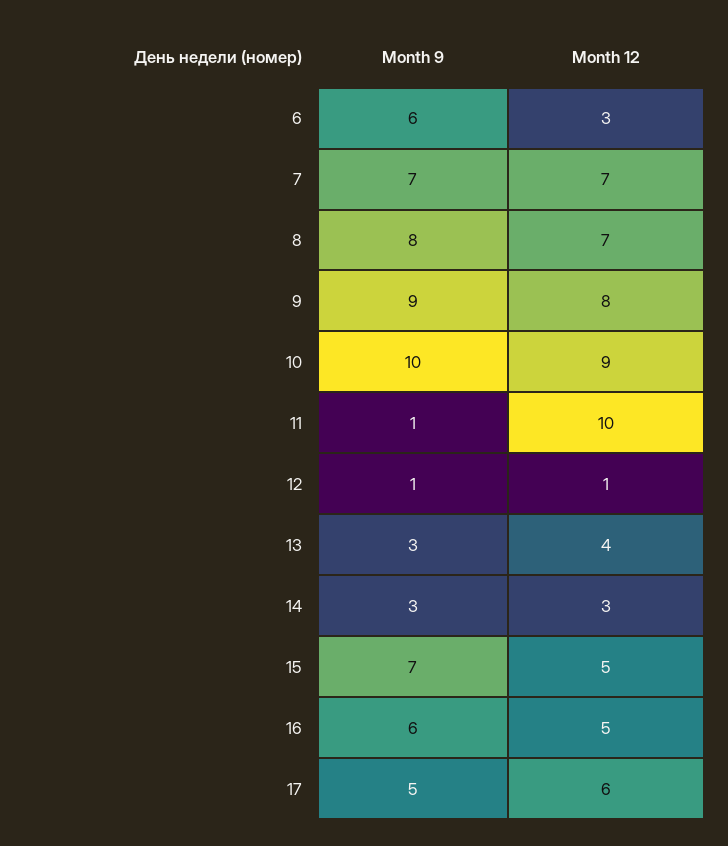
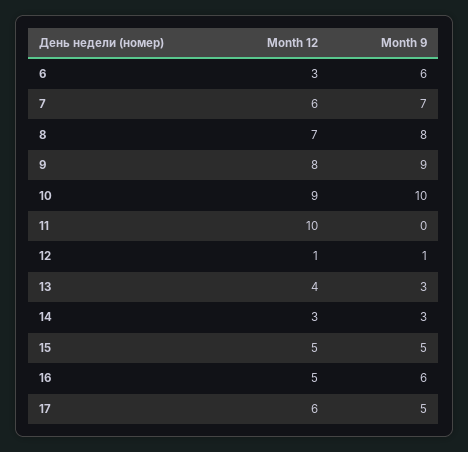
  {
    "Month 9": {
      "6": 6,
      "7": 7,
      "8": 8,
      "9": 9,
      "10": 10,
-     "11": 1,
+     "11": 0,
      "12": 1,
      "13": 3,
      "14": 3,
-     "15": 7,
+     "15": 5,
      "16": 6,
      "17": 5
    },
    "Month 12": {
      "6": 3,
-     "7": 7,
+     "7": 6,
      "8": 7,
      "9": 8,
      "10": 9,
      "11": 10,
      "12": 1,
      "13": 4,
      "14": 3,
      "15": 5,
      "16": 5,
      "17": 6
    }
  }

